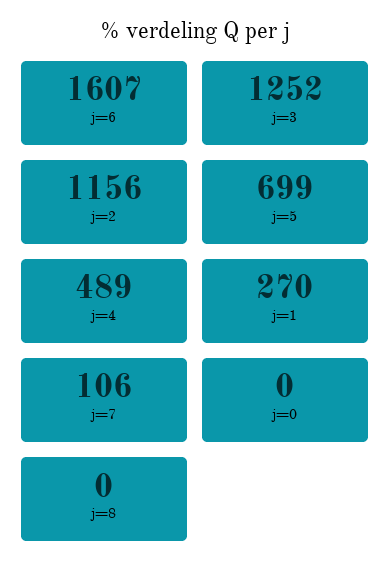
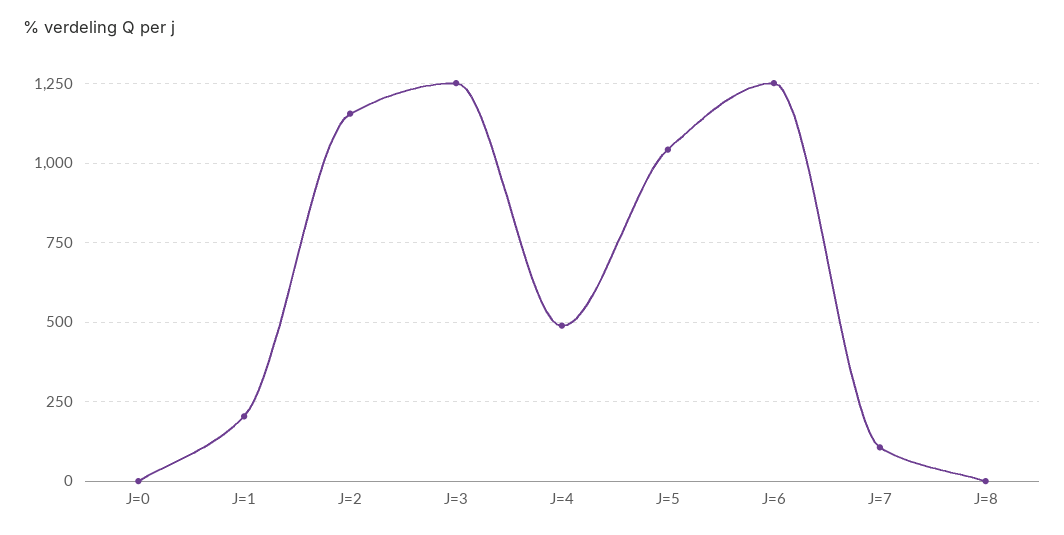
  {
-   "j=6": 1607,
+   "j=6": 1250,
    "j=3": 1252,
    "j=2": 1156,
-   "j=5": 699,
+   "j=5": 1050,
    "j=4": 489,
-   "j=1": 270,
+   "j=1": 200,
    "j=7": 106,
    "j=0": 0,
    "j=8": 0
  }

